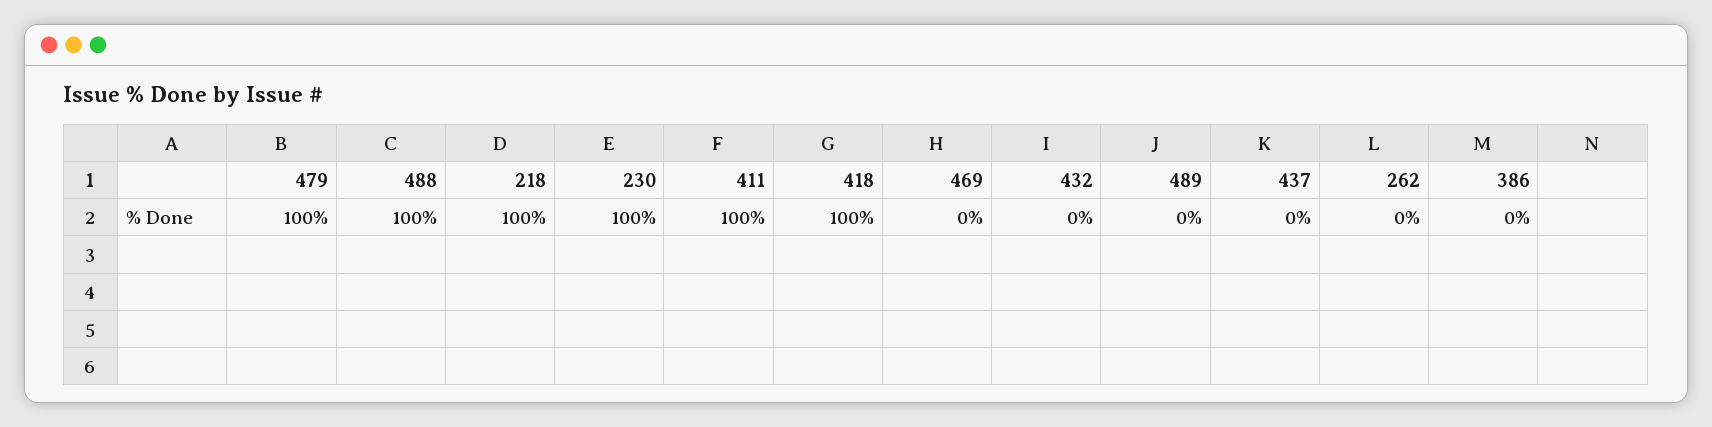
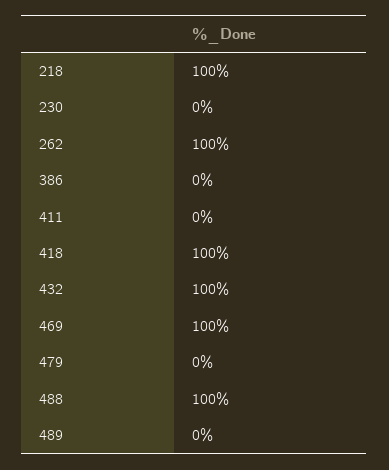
  {
-   "479": 100,
+   "479": 0,
    "488": 100,
    "218": 100,
-   "230": 100,
+   "230": 0,
-   "411": 100,
+   "411": 0,
    "418": 100,
-   "469": 0,
+   "469": 100,
-   "432": 0,
+   "432": 100,
    "489": 0,
-   "437": 0,
-   "262": 0,
+   "262": 100,
    "386": 0
  }

